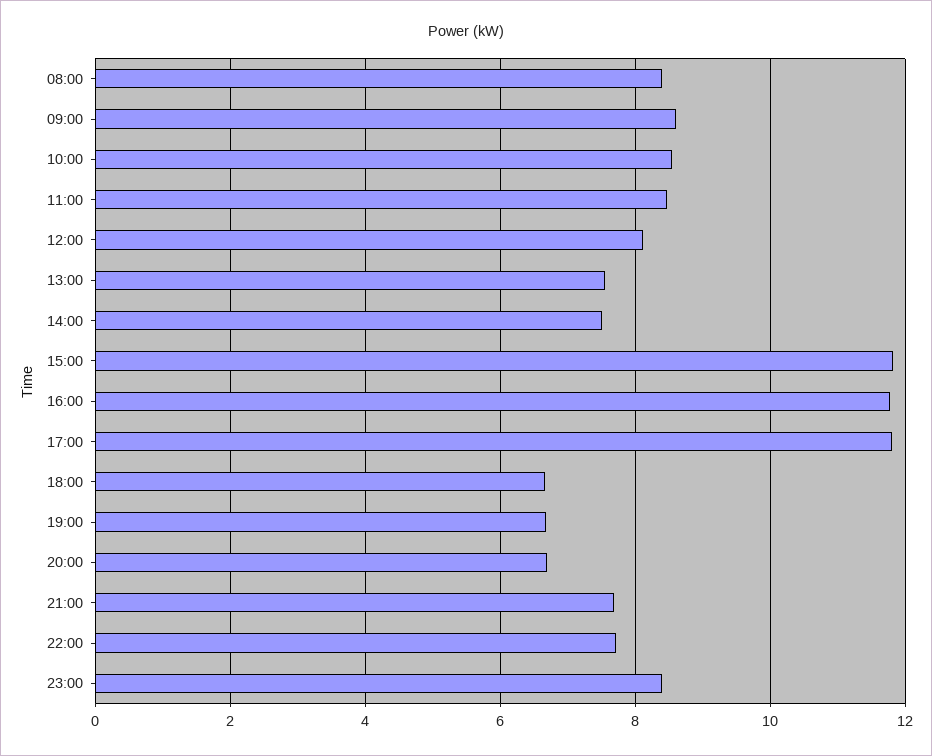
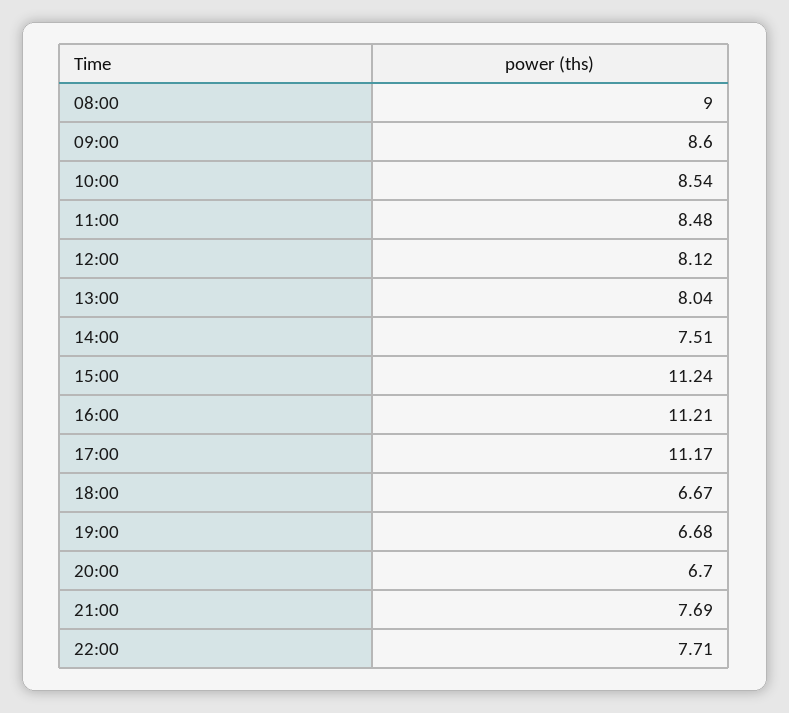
  {
-   "08:00": 8.4,
+   "08:00": 9,
    "09:00": 8.6,
    "10:00": 8.54,
    "11:00": 8.48,
    "12:00": 8.12,
-   "13:00": 7.6,
+   "13:00": 8.04,
    "14:00": 7.51,
-   "15:00": 11.8,
+   "15:00": 11.24,
-   "16:00": 11.8,
+   "16:00": 11.21,
-   "17:00": 11.8,
+   "17:00": 11.17,
    "18:00": 6.67,
    "19:00": 6.68,
    "20:00": 6.7,
    "21:00": 7.69,
-   "22:00": 7.71,
+   "22:00": 7.71
-   "23:00": 8.4
  }

